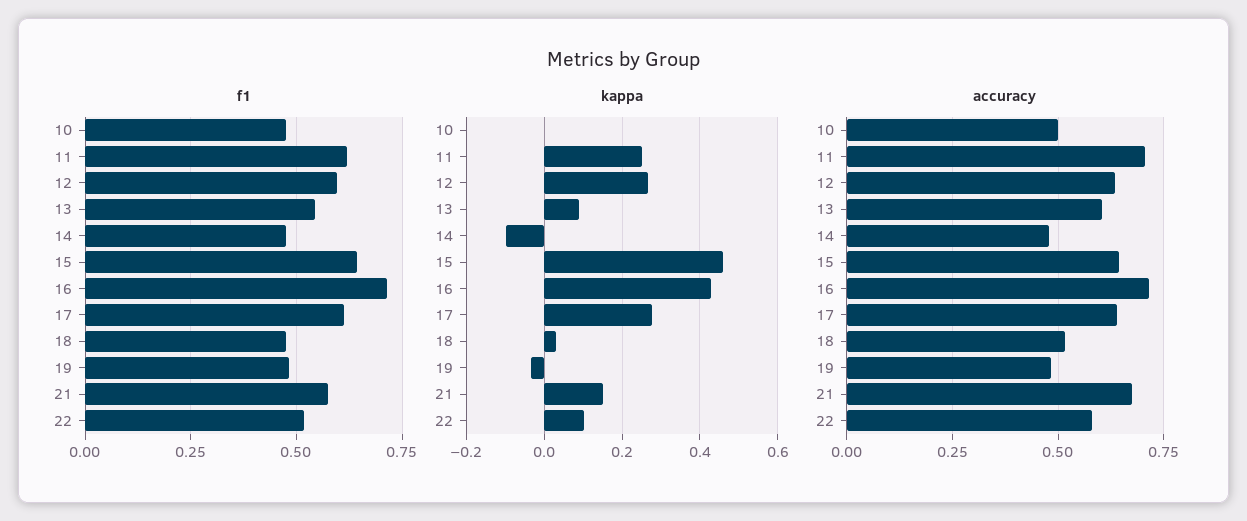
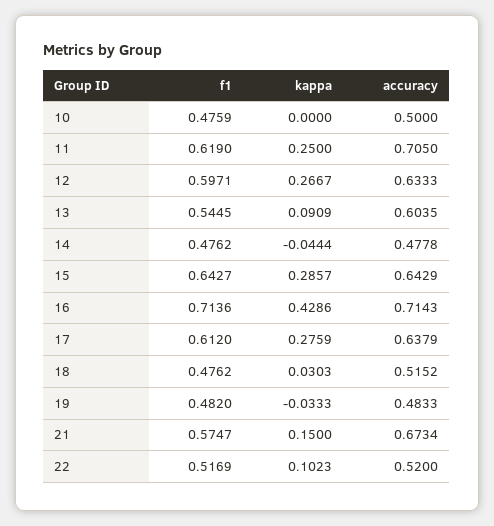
  {
    "f1": {
      "10": 0.4759,
      "11": 0.619,
      "12": 0.5971,
      "13": 0.5445,
      "14": 0.4762,
      "15": 0.6427,
      "16": 0.7136,
      "17": 0.612,
      "18": 0.4762,
      "19": 0.482,
      "21": 0.5747,
      "22": 0.5169
    },
    "kappa": {
      "10": 0,
      "11": 0.25,
      "12": 0.2667,
      "13": 0.0909,
-     "14": -0.1,
+     "14": -0.0444,
-     "15": 0.46,
+     "15": 0.2857,
      "16": 0.4286,
      "17": 0.2759,
      "18": 0.0303,
      "19": -0.0333,
      "21": 0.15,
      "22": 0.1023
    },
    "accuracy": {
      "10": 0.5,
      "11": 0.705,
      "12": 0.6333,
      "13": 0.6035,
      "14": 0.4778,
      "15": 0.6429,
      "16": 0.7143,
      "17": 0.6379,
      "18": 0.5152,
      "19": 0.4833,
      "21": 0.6734,
-     "22": 0.575
+     "22": 0.52
    }
  }

